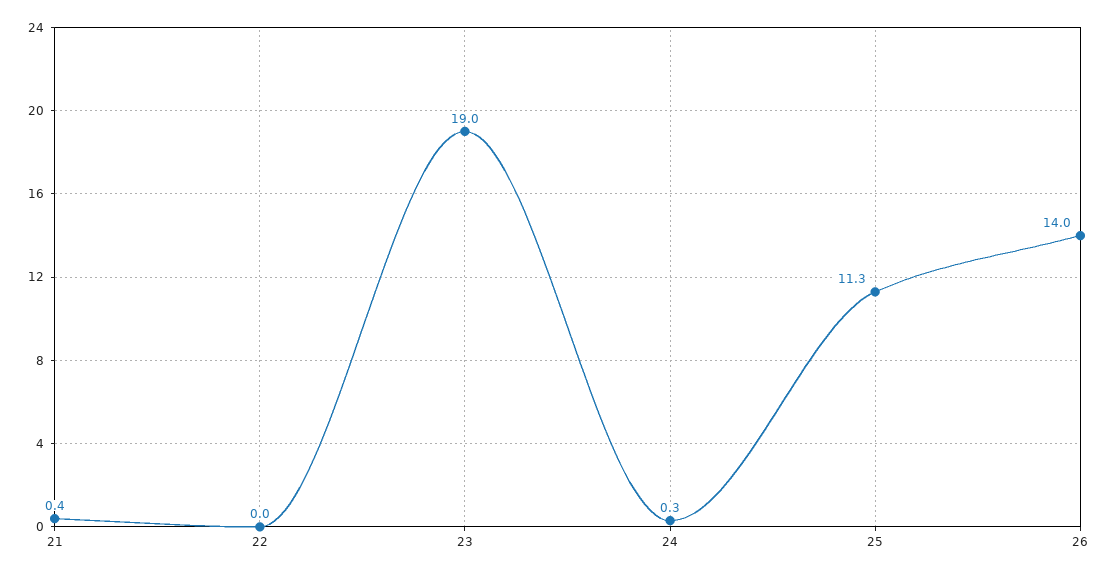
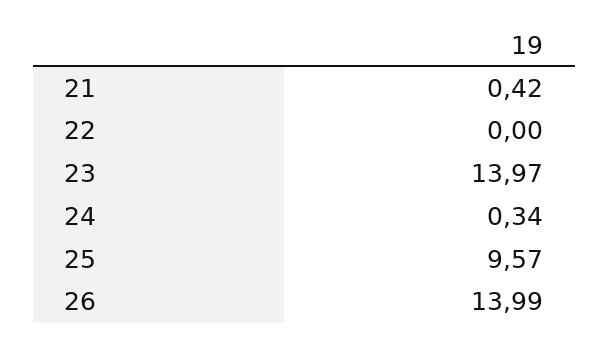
  {
    "21": 0.42,
    "22": 0,
-   "23": 19,
+   "23": 13.97,
    "24": 0.34,
-   "25": 11.3,
+   "25": 9.57,
    "26": 13.99
  }

